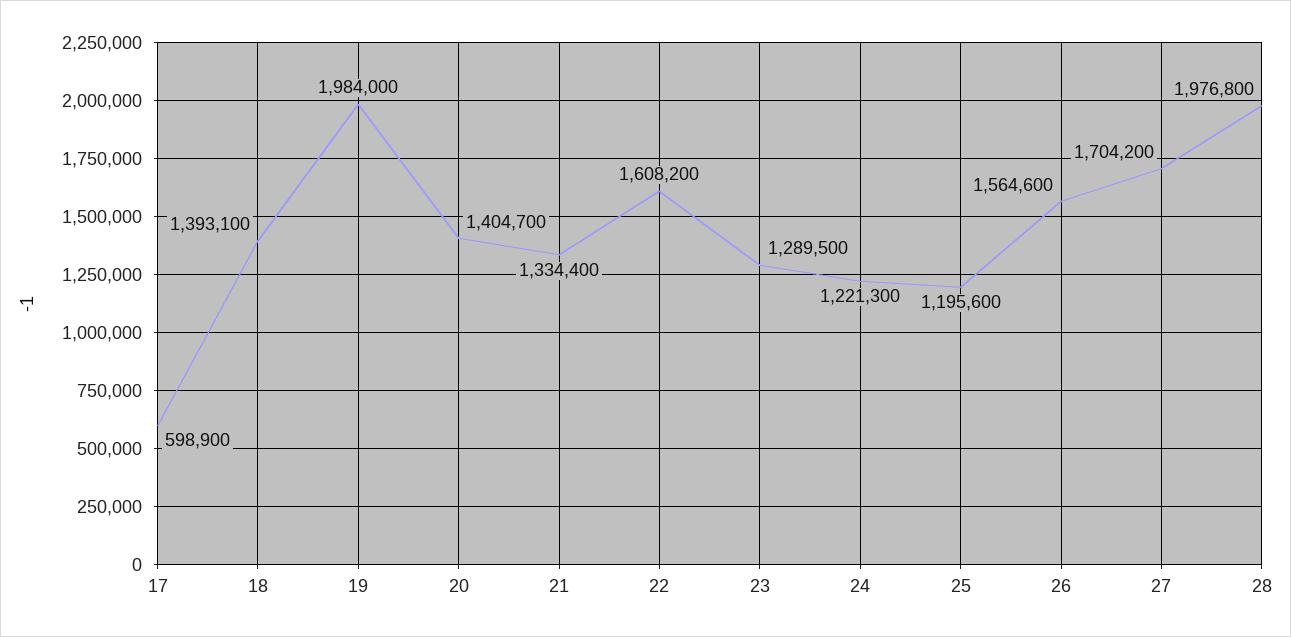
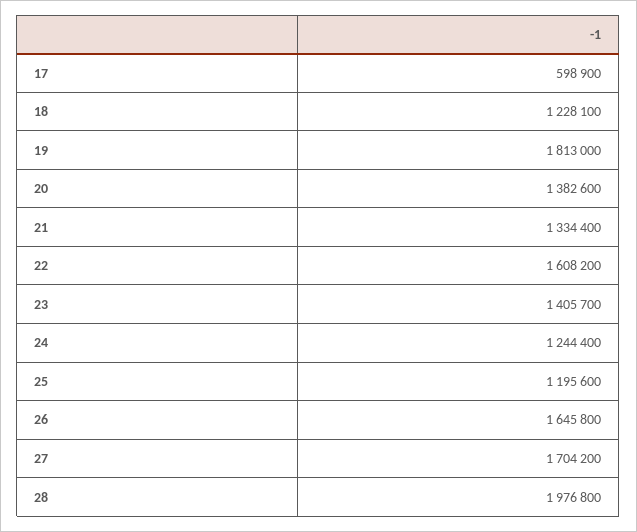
  {
    "17": 598900,
-   "18": 1393100,
+   "18": 1228100,
-   "19": 1984000,
+   "19": 1813000,
-   "20": 1404700,
+   "20": 1382600,
    "21": 1334400,
    "22": 1608200,
-   "23": 1289500,
+   "23": 1405700,
-   "24": 1221300,
+   "24": 1244400,
    "25": 1195600,
-   "26": 1564600,
+   "26": 1645800,
    "27": 1704200,
    "28": 1976800
  }

